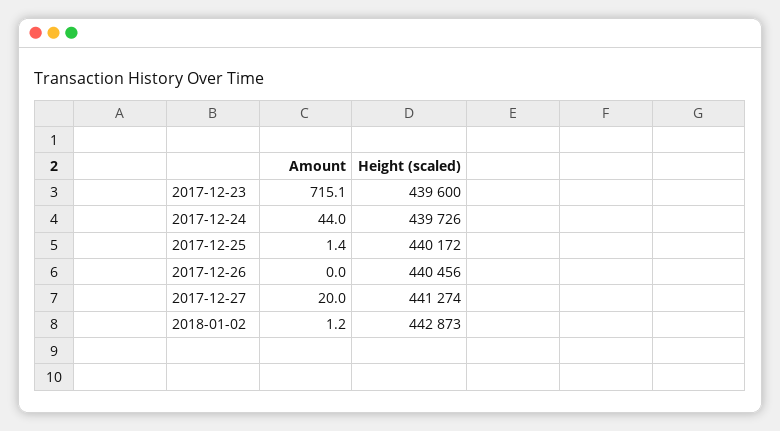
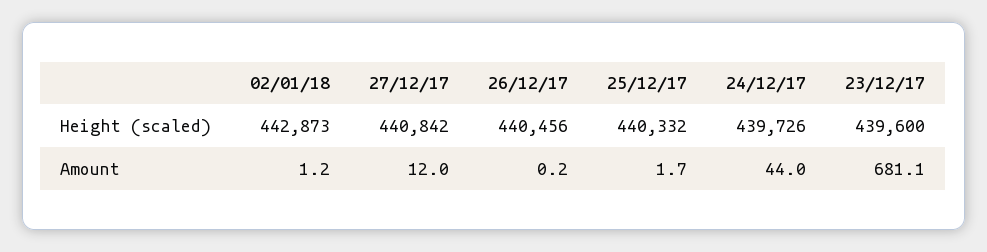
  {
    "Amount": {
-     "2017-12-23": 715.1,
+     "2017-12-23": 681.1,
      "2017-12-24": 44,
-     "2017-12-25": 1.4,
+     "2017-12-25": 1.7,
-     "2017-12-26": 0,
+     "2017-12-26": 0.2,
-     "2017-12-27": 20,
+     "2017-12-27": 12,
      "2018-01-02": 1.2
    },
    "Height (scaled)": {
      "2017-12-23": 439600,
      "2017-12-24": 439726,
-     "2017-12-25": 440172,
+     "2017-12-25": 440332,
      "2017-12-26": 440456,
-     "2017-12-27": 441274,
+     "2017-12-27": 440842,
      "2018-01-02": 442873
    }
  }

